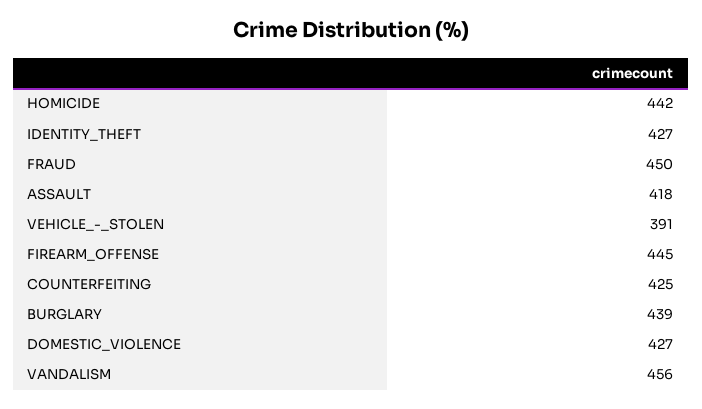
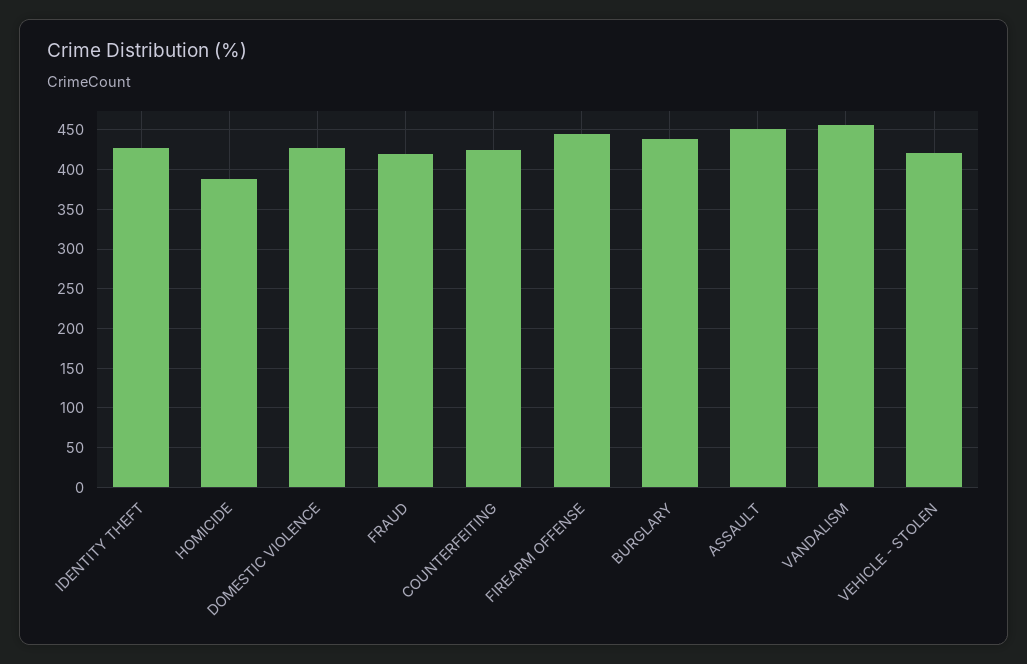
  {
-   "HOMICIDE": 442,
+   "HOMICIDE": 390,
    "IDENTITY_THEFT": 427,
-   "FRAUD": 450,
+   "FRAUD": 420,
-   "ASSAULT": 418,
+   "ASSAULT": 450,
-   "VEHICLE_-_STOLEN": 391,
+   "VEHICLE_-_STOLEN": 420,
    "FIREARM_OFFENSE": 445,
    "COUNTERFEITING": 425,
    "BURGLARY": 439,
    "DOMESTIC_VIOLENCE": 427,
    "VANDALISM": 456
  }

